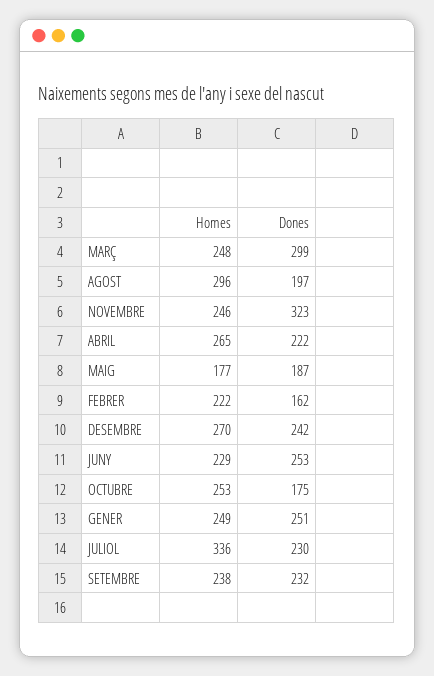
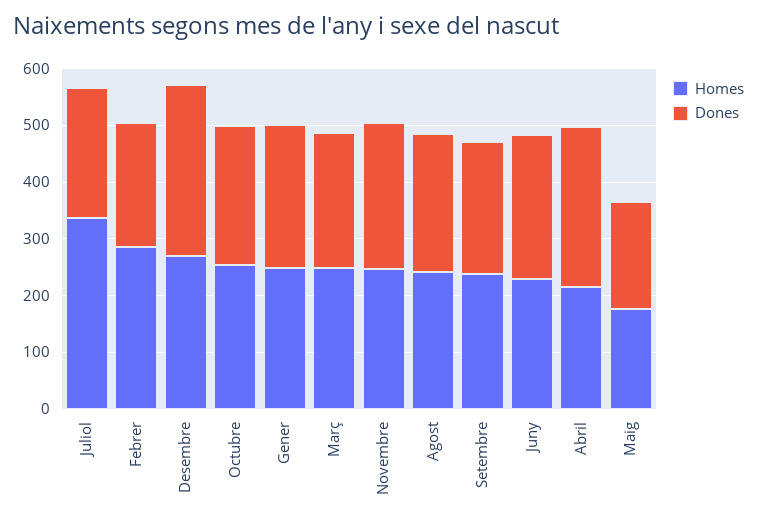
  {
    "Homes": {
      "MARÇ": 248,
-     "AGOST": 296,
+     "AGOST": 240,
      "NOVEMBRE": 246,
-     "ABRIL": 265,
+     "ABRIL": 220,
      "MAIG": 177,
-     "FEBRER": 222,
+     "FEBRER": 280,
      "DESEMBRE": 270,
      "JUNY": 229,
      "OCTUBRE": 253,
      "GENER": 249,
      "JULIOL": 336,
      "SETEMBRE": 238
    },
    "Dones": {
-     "MARÇ": 299,
+     "MARÇ": 240,
-     "AGOST": 197,
+     "AGOST": 240,
-     "NOVEMBRE": 323,
+     "NOVEMBRE": 260,
-     "ABRIL": 222,
+     "ABRIL": 280,
      "MAIG": 187,
-     "FEBRER": 162,
+     "FEBRER": 220,
-     "DESEMBRE": 242,
+     "DESEMBRE": 300,
      "JUNY": 253,
-     "OCTUBRE": 175,
+     "OCTUBRE": 240,
      "GENER": 251,
      "JULIOL": 230,
      "SETEMBRE": 232
    }
  }

